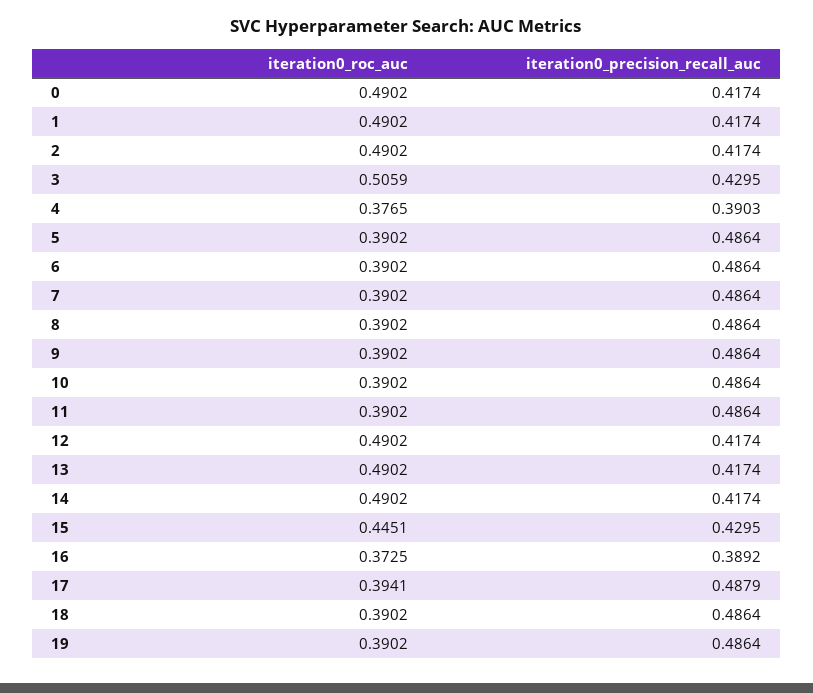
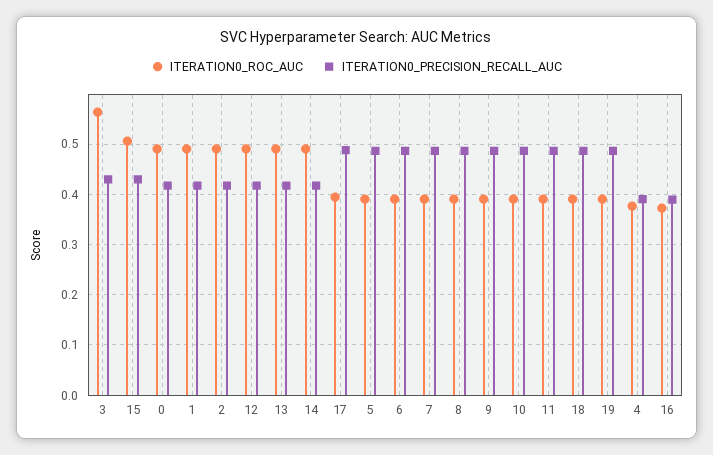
  {
    "iteration0_roc_auc": {
      "0": 0.4902,
      "1": 0.4902,
      "2": 0.4902,
-     "3": 0.5059,
+     "3": 0.56,
      "4": 0.3765,
      "5": 0.3902,
      "6": 0.3902,
      "7": 0.3902,
      "8": 0.3902,
      "9": 0.3902,
      "10": 0.3902,
      "11": 0.3902,
      "12": 0.4902,
      "13": 0.4902,
      "14": 0.4902,
-     "15": 0.4451,
+     "15": 0.5,
      "16": 0.3725,
      "17": 0.3941,
      "18": 0.3902,
      "19": 0.3902
    },
    "iteration0_precision_recall_auc": {
      "0": 0.4174,
      "1": 0.4174,
      "2": 0.4174,
      "3": 0.4295,
      "4": 0.3903,
      "5": 0.4864,
      "6": 0.4864,
      "7": 0.4864,
      "8": 0.4864,
      "9": 0.4864,
      "10": 0.4864,
      "11": 0.4864,
      "12": 0.4174,
      "13": 0.4174,
      "14": 0.4174,
      "15": 0.4295,
      "16": 0.3892,
      "17": 0.4879,
      "18": 0.4864,
      "19": 0.4864
    }
  }

